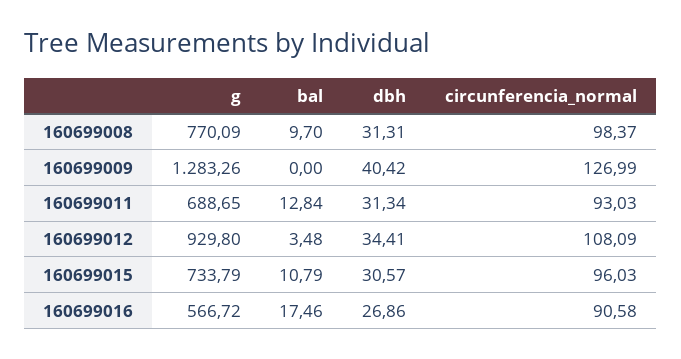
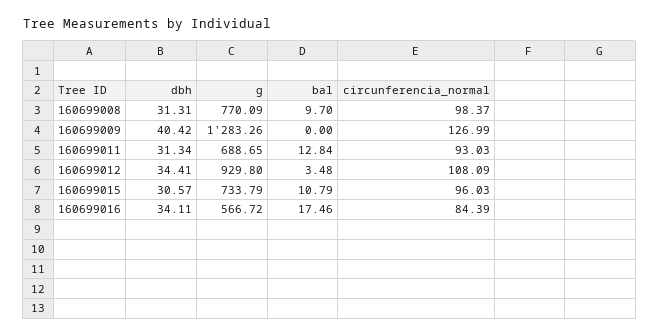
  {
    "g": {
      "160699008": 770.09,
      "160699009": 1283.26,
      "160699011": 688.65,
      "160699012": 929.8,
      "160699015": 733.79,
      "160699016": 566.72
    },
    "bal": {
      "160699008": 9.7,
      "160699009": 0,
      "160699011": 12.84,
      "160699012": 3.48,
      "160699015": 10.79,
      "160699016": 17.46
    },
    "dbh": {
      "160699008": 31.31,
      "160699009": 40.42,
      "160699011": 31.34,
      "160699012": 34.41,
      "160699015": 30.57,
-     "160699016": 26.86
+     "160699016": 34.11
    },
    "circunferencia_normal": {
      "160699008": 98.37,
      "160699009": 126.99,
      "160699011": 93.03,
      "160699012": 108.09,
      "160699015": 96.03,
-     "160699016": 90.58
+     "160699016": 84.39
    }
  }

